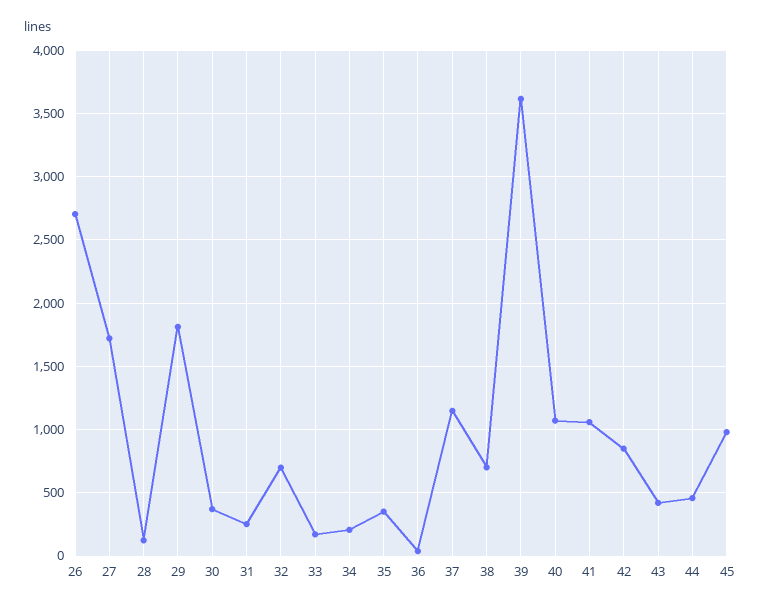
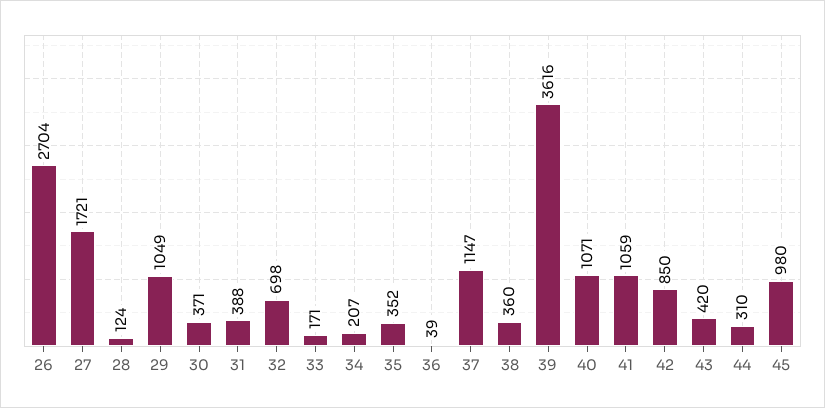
  {
    "26": 2704,
    "27": 1721,
    "28": 124,
-   "29": 1800,
+   "29": 1049,
    "30": 371,
-   "31": 250,
+   "31": 388,
    "32": 698,
    "33": 171,
    "34": 207,
    "35": 352,
    "36": 39,
    "37": 1147,
-   "38": 700,
+   "38": 360,
    "39": 3616,
    "40": 1071,
    "41": 1059,
    "42": 850,
    "43": 420,
-   "44": 450,
+   "44": 310,
    "45": 980
  }

